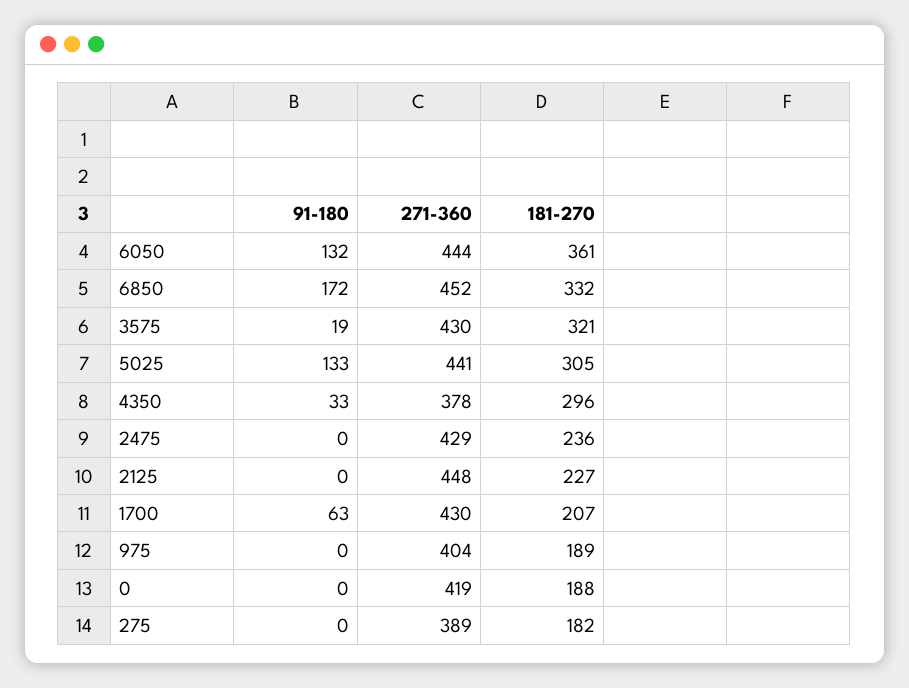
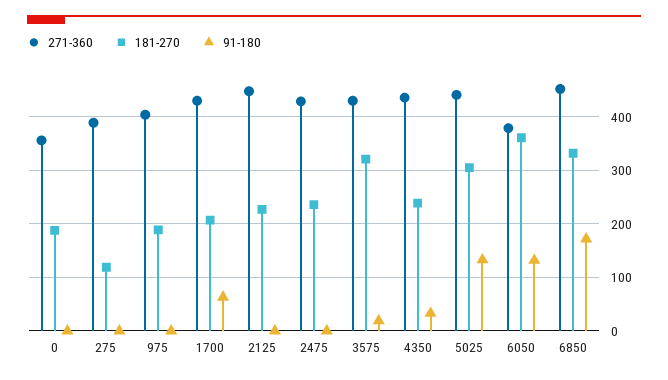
  {
    "91-180": {
      "6050": 132,
      "6850": 172,
      "3575": 19,
      "5025": 133,
      "4350": 33,
      "2475": 0,
      "2125": 0,
      "1700": 63,
      "975": 0,
      "0": 0,
      "275": 0
    },
    "271-360": {
-     "6050": 444,
+     "6050": 380,
      "6850": 452,
      "3575": 430,
      "5025": 441,
-     "4350": 378,
+     "4350": 440,
      "2475": 429,
      "2125": 448,
      "1700": 430,
      "975": 404,
-     "0": 419,
+     "0": 360,
      "275": 389
    },
    "181-270": {
      "6050": 361,
      "6850": 332,
      "3575": 321,
      "5025": 305,
-     "4350": 296,
+     "4350": 240,
      "2475": 236,
      "2125": 227,
      "1700": 207,
      "975": 189,
      "0": 188,
-     "275": 182
+     "275": 120
    }
  }

